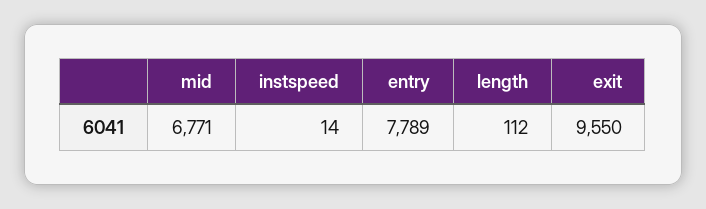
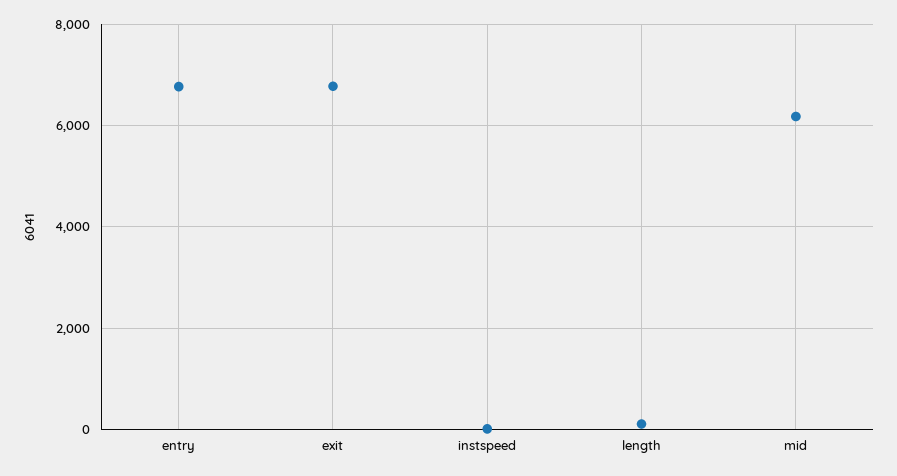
  {
-   "mid": 6771,
+   "mid": 6200,
    "instspeed": 14,
-   "entry": 7789,
+   "entry": 6800,
    "length": 112,
-   "exit": 9550
+   "exit": 6800
  }

